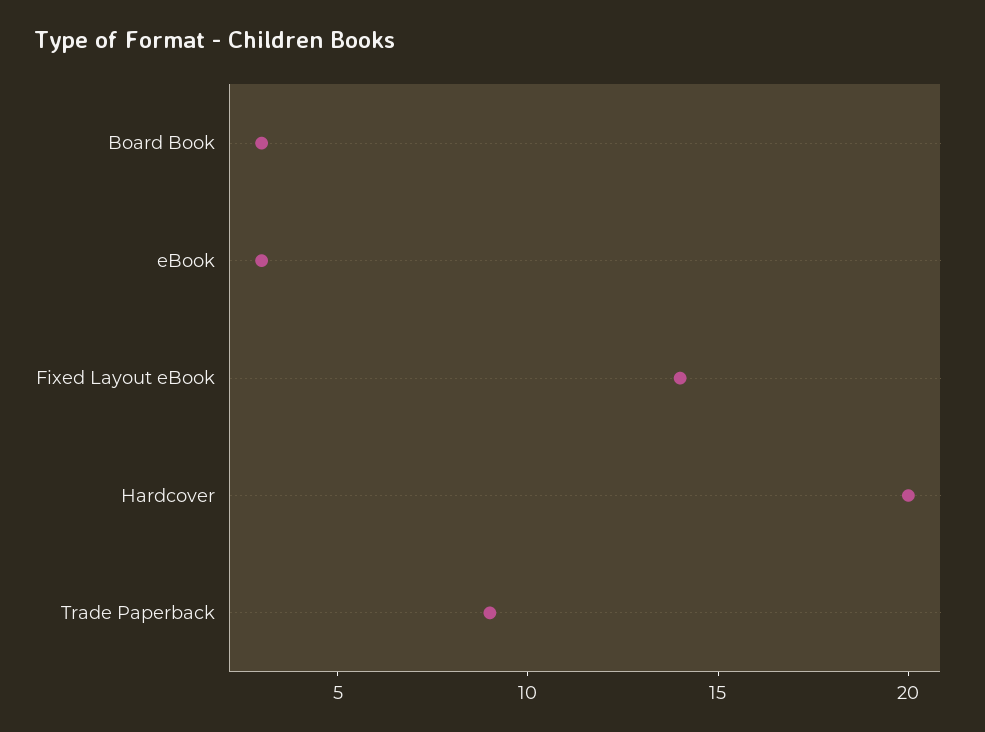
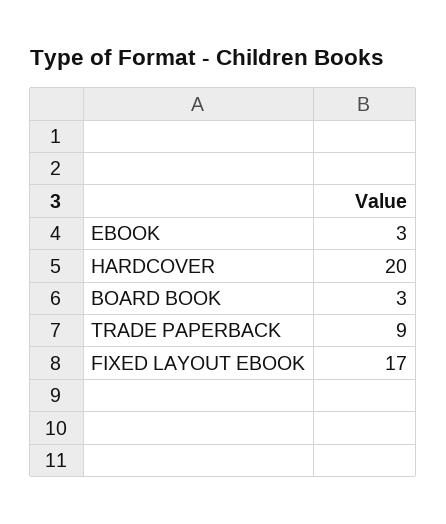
  {
    "Board Book": 3,
    "eBook": 3,
-   "Fixed Layout eBook": 14,
+   "Fixed Layout eBook": 17,
    "Hardcover": 20,
    "Trade Paperback": 9
  }

